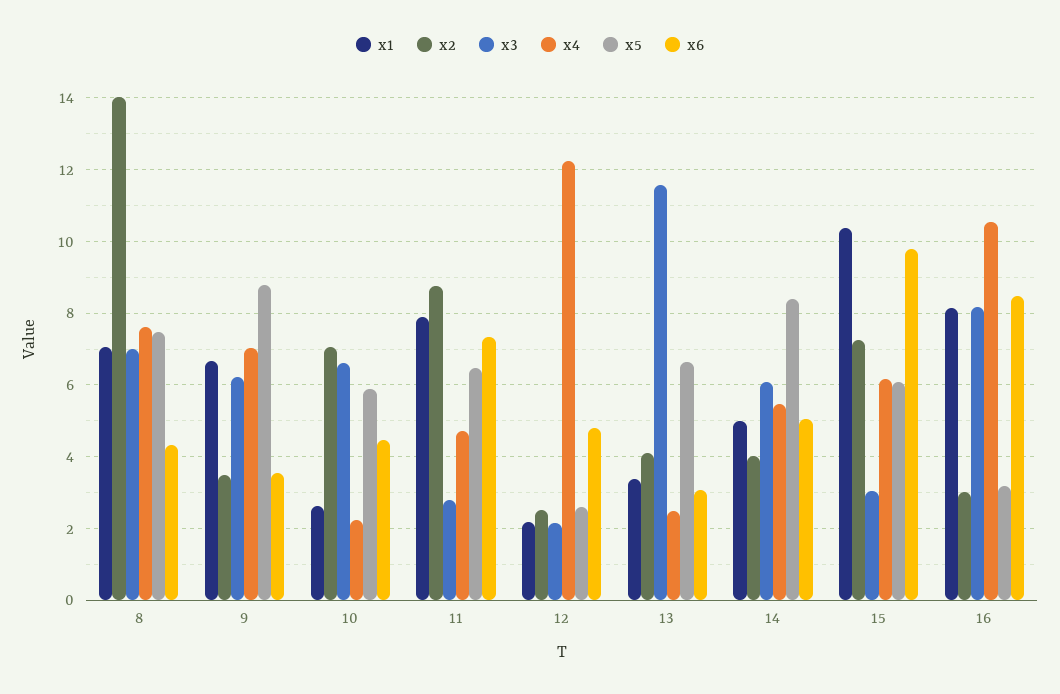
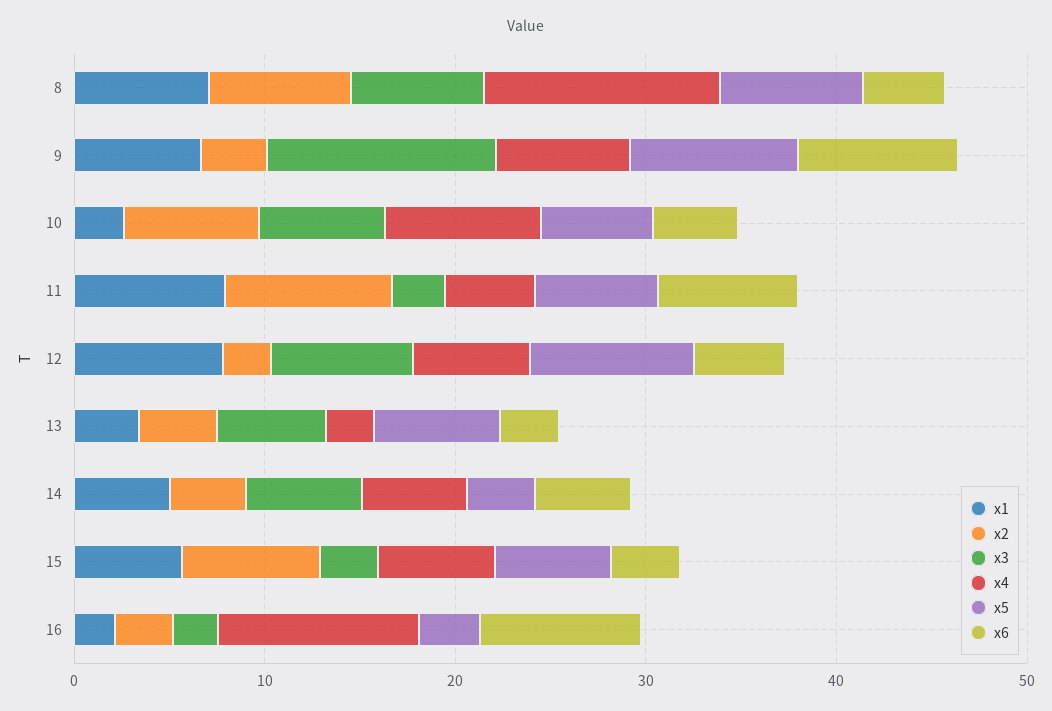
  {
    "x1": {
      "8": 7,
      "9": 6.6,
      "10": 2.6,
      "11": 7.8,
-     "12": 2.2,
+     "12": 8,
      "13": 3.4,
      "14": 5,
-     "15": 10.4,
+     "15": 6,
-     "16": 8.2
+     "16": 2
    },
    "x2": {
-     "8": 14,
+     "8": 8,
      "9": 3.4,
      "10": 7,
      "11": 8.8,
      "12": 2.6,
      "13": 4,
      "14": 4,
      "15": 7.2,
      "16": 3
    },
    "x3": {
      "8": 7,
-     "9": 6.2,
+     "9": 12,
      "10": 6.6,
      "11": 2.8,
-     "12": 2.2,
+     "12": 8,
-     "13": 11.6,
+     "13": 6,
      "14": 6,
      "15": 3,
-     "16": 8.2
+     "16": 2
    },
    "x4": {
-     "8": 7.6,
+     "8": 12,
      "9": 7,
-     "10": 2.2,
+     "10": 8,
      "11": 4.8,
-     "12": 12.2,
+     "12": 6,
      "13": 2.4,
      "14": 5.4,
      "15": 6.2,
      "16": 10.6
    },
    "x5": {
      "8": 7.4,
      "9": 8.8,
      "10": 5.8,
      "11": 6.4,
-     "12": 2.6,
+     "12": 8,
      "13": 6.6,
-     "14": 8.4,
+     "14": 4,
      "15": 6,
      "16": 3.2
    },
    "x6": {
      "8": 4.4,
-     "9": 3.6,
+     "9": 8,
      "10": 4.4,
      "11": 7.4,
      "12": 4.8,
      "13": 3,
      "14": 5,
-     "15": 9.8,
+     "15": 4,
      "16": 8.4
    }
  }

